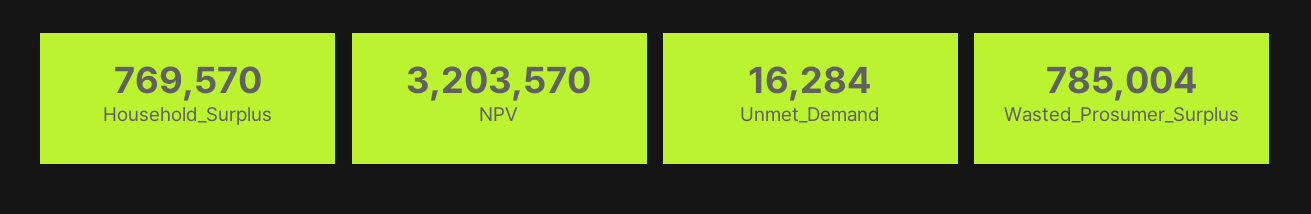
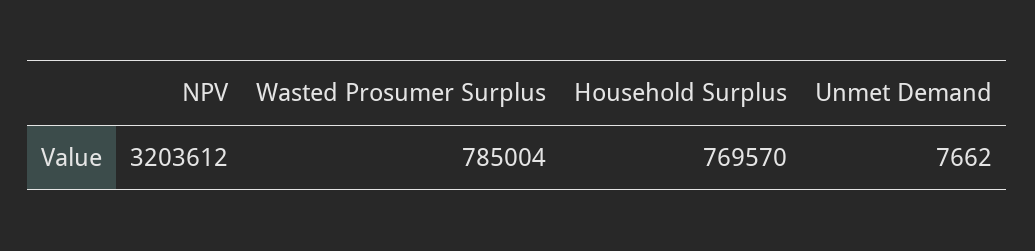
  {
    "Household_Surplus": 769570,
-   "NPV": 3203570,
+   "NPV": 3203612,
-   "Unmet_Demand": 16284,
+   "Unmet_Demand": 7662,
    "Wasted_Prosumer_Surplus": 785004
  }

